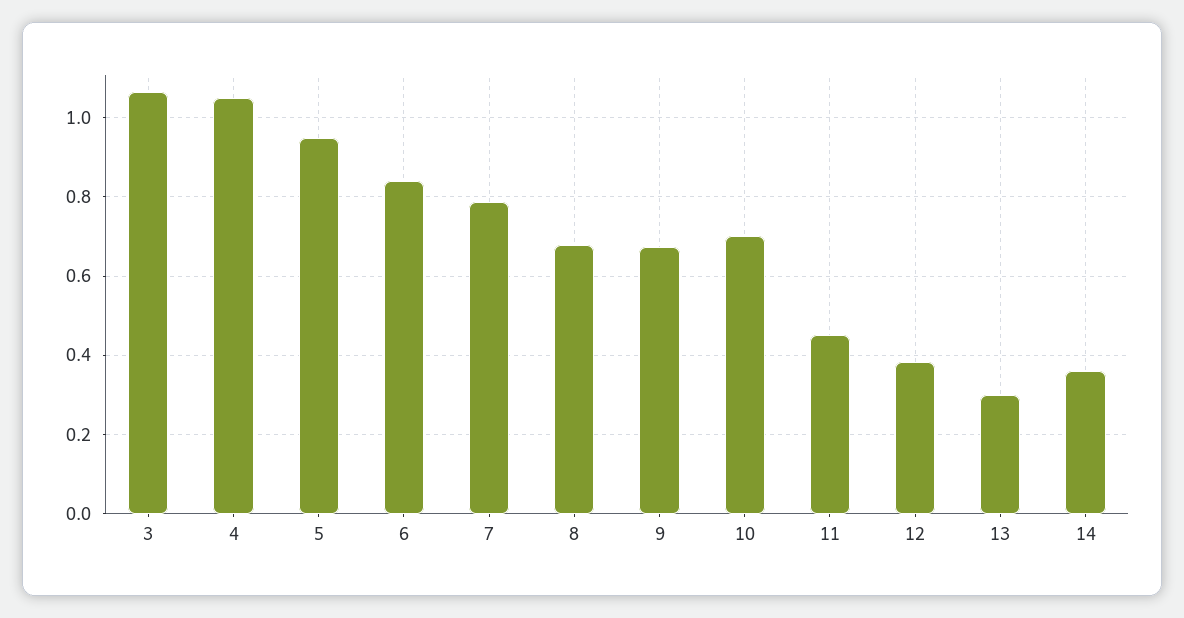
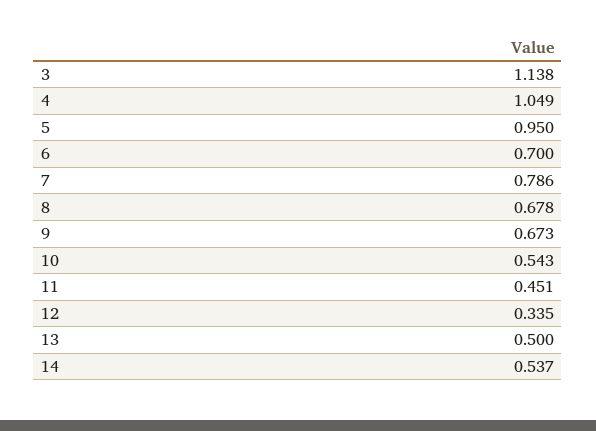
  {
-   "3": 1.06,
+   "3": 1.138,
    "4": 1.049,
    "5": 0.95,
-   "6": 0.84,
+   "6": 0.7,
    "7": 0.786,
    "8": 0.678,
    "9": 0.673,
-   "10": 0.7,
+   "10": 0.543,
    "11": 0.451,
-   "12": 0.38,
+   "12": 0.335,
-   "13": 0.3,
+   "13": 0.5,
-   "14": 0.36
+   "14": 0.537
  }

